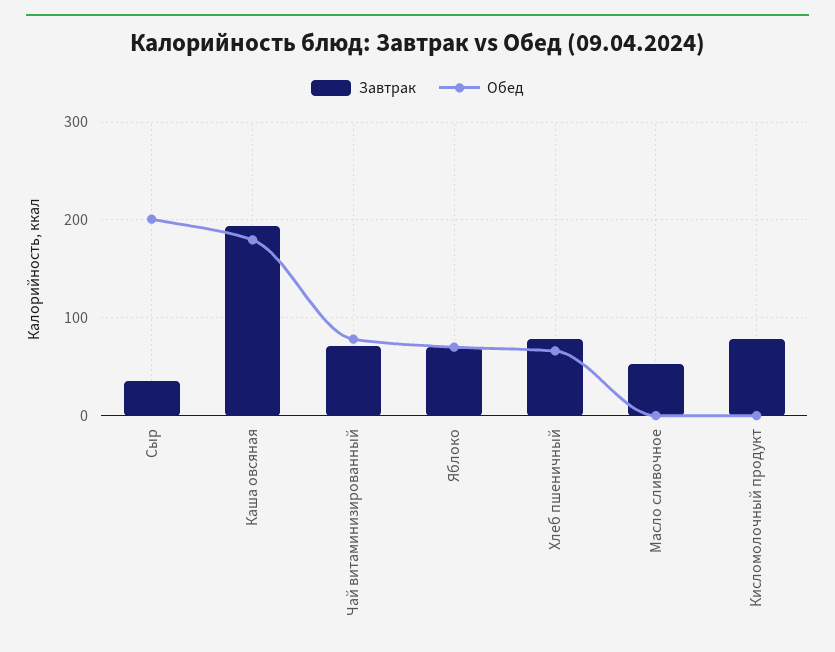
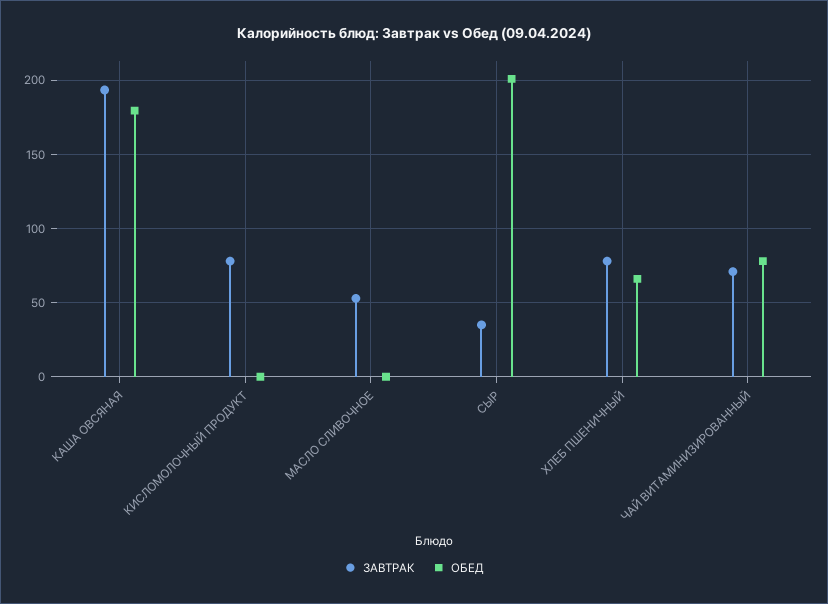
  {
    "Завтрак": {
      "Сыр": 35,
      "Каша овсяная": 195,
      "Чай витаминизированный": 70,
-     "Яблоко": 70,
      "Хлеб пшеничный": 80,
      "Масло сливочное": 55,
      "Кисломолочный продукт": 80
    },
    "Обед": {
      "Сыр": 200,
      "Каша овсяная": 180,
      "Чай витаминизированный": 80,
-     "Яблоко": 70,
      "Хлеб пшеничный": 65,
      "Масло сливочное": 0,
      "Кисломолочный продукт": 0
    }
  }

